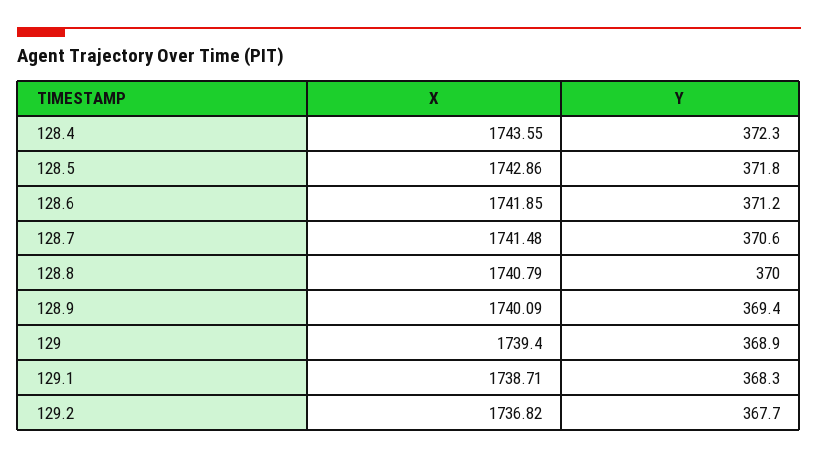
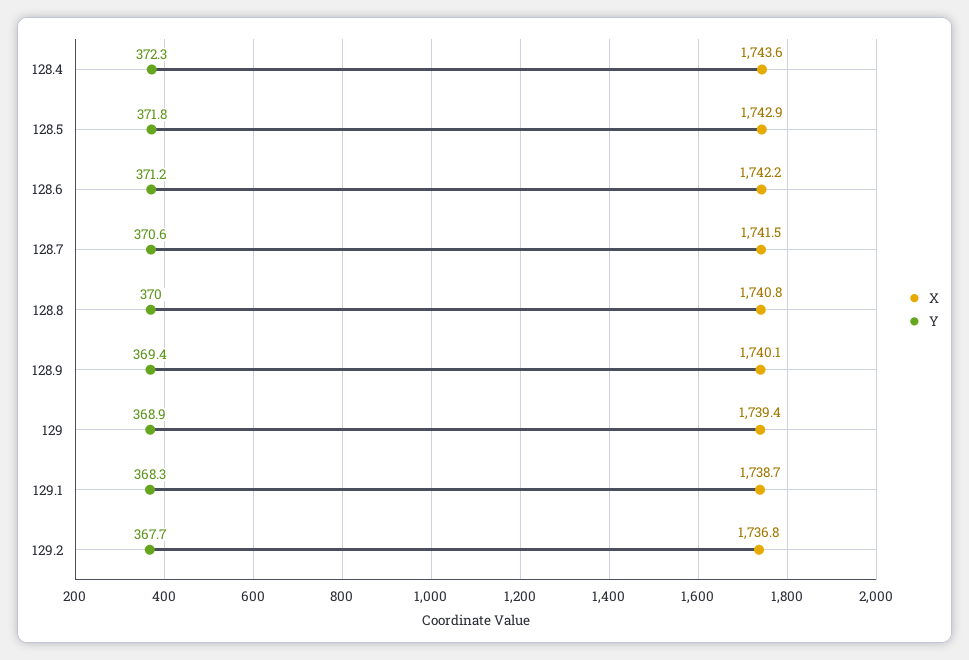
  {
    "X": {
      "128.4": 1743.55,
      "128.5": 1742.86,
-     "128.6": 1741.85,
+     "128.6": 1742.2,
      "128.7": 1741.48,
      "128.8": 1740.79,
      "128.9": 1740.09,
      "129": 1739.4,
      "129.1": 1738.71,
      "129.2": 1736.82
    },
    "Y": {
      "128.4": 372.3,
      "128.5": 371.8,
      "128.6": 371.2,
      "128.7": 370.6,
      "128.8": 370,
      "128.9": 369.4,
      "129": 368.9,
      "129.1": 368.3,
      "129.2": 367.7
    }
  }

